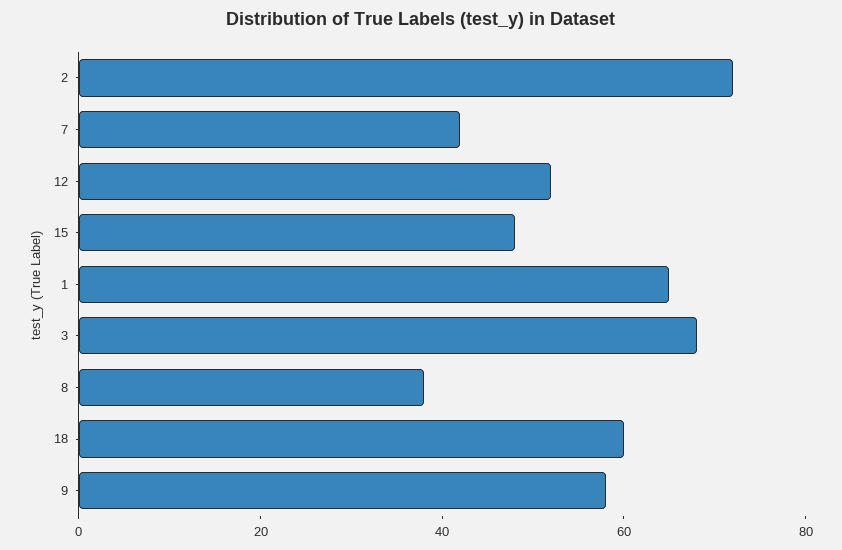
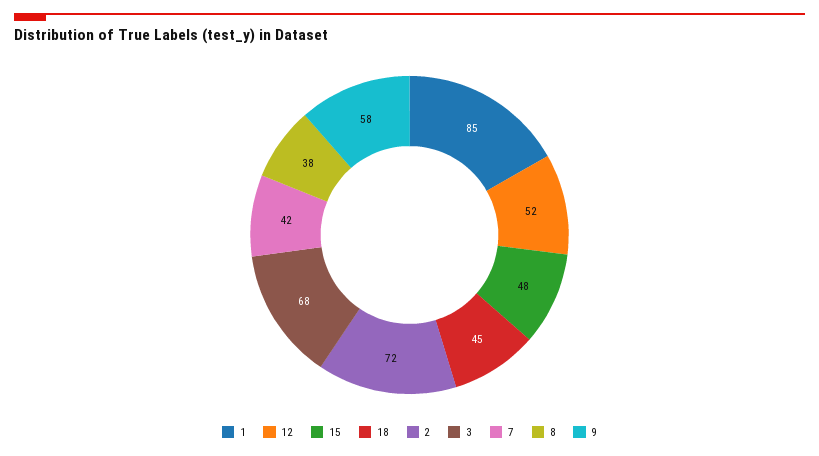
  {
    "2": 72,
    "7": 42,
    "12": 52,
    "15": 48,
-   "1": 65,
+   "1": 85,
    "3": 68,
    "8": 38,
-   "18": 60,
+   "18": 45,
    "9": 58
  }

